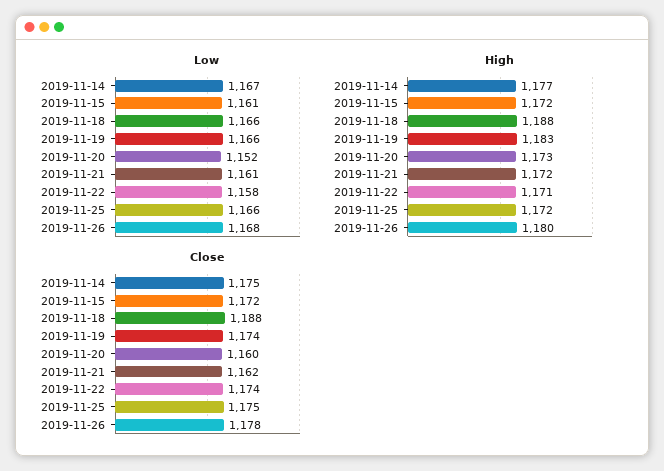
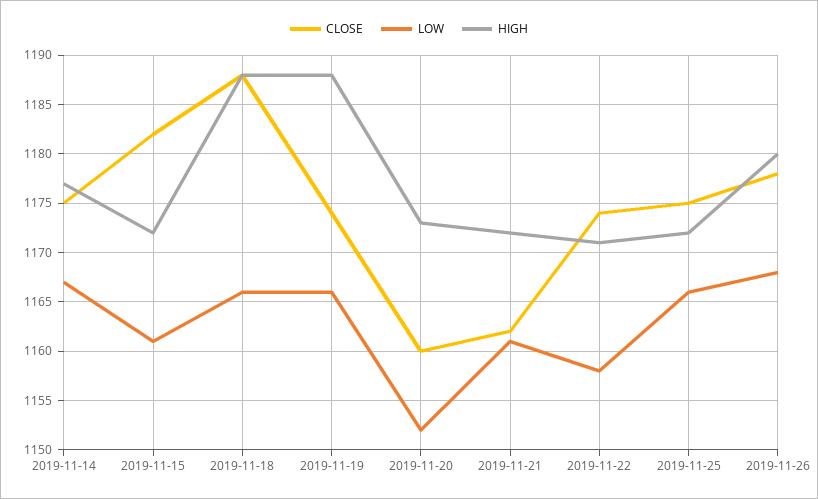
  {
    "Low": {
      "2019-11-14": 1167,
      "2019-11-15": 1161,
      "2019-11-18": 1166,
      "2019-11-19": 1166,
      "2019-11-20": 1152,
      "2019-11-21": 1161,
      "2019-11-22": 1158,
      "2019-11-25": 1166,
      "2019-11-26": 1168
    },
    "High": {
      "2019-11-14": 1177,
      "2019-11-15": 1172,
      "2019-11-18": 1188,
-     "2019-11-19": 1183,
+     "2019-11-19": 1188,
      "2019-11-20": 1173,
      "2019-11-21": 1172,
      "2019-11-22": 1171,
      "2019-11-25": 1172,
      "2019-11-26": 1180
    },
    "Close": {
      "2019-11-14": 1175,
-     "2019-11-15": 1172,
+     "2019-11-15": 1182,
      "2019-11-18": 1188,
      "2019-11-19": 1174,
      "2019-11-20": 1160,
      "2019-11-21": 1162,
      "2019-11-22": 1174,
      "2019-11-25": 1175,
      "2019-11-26": 1178
    }
  }

